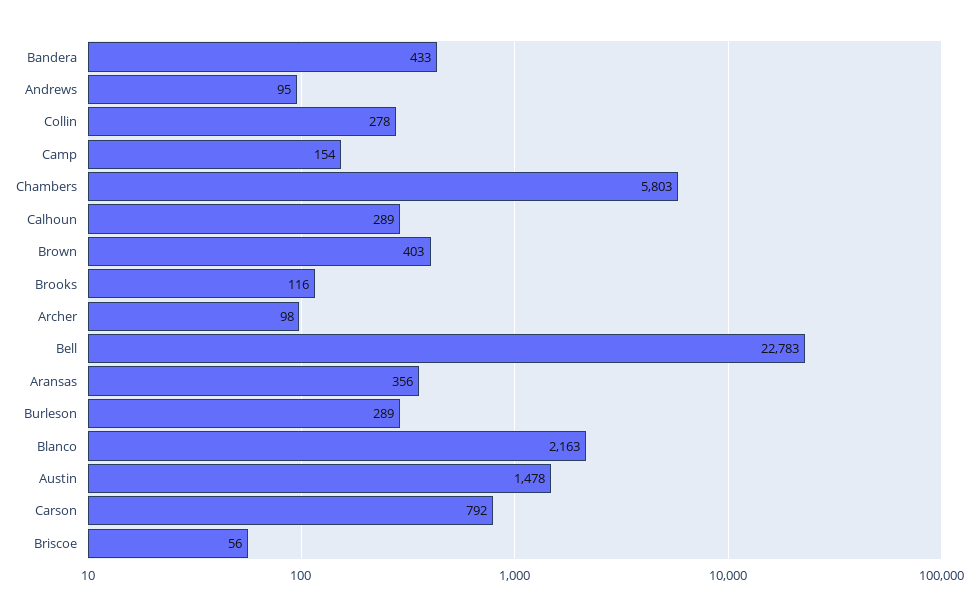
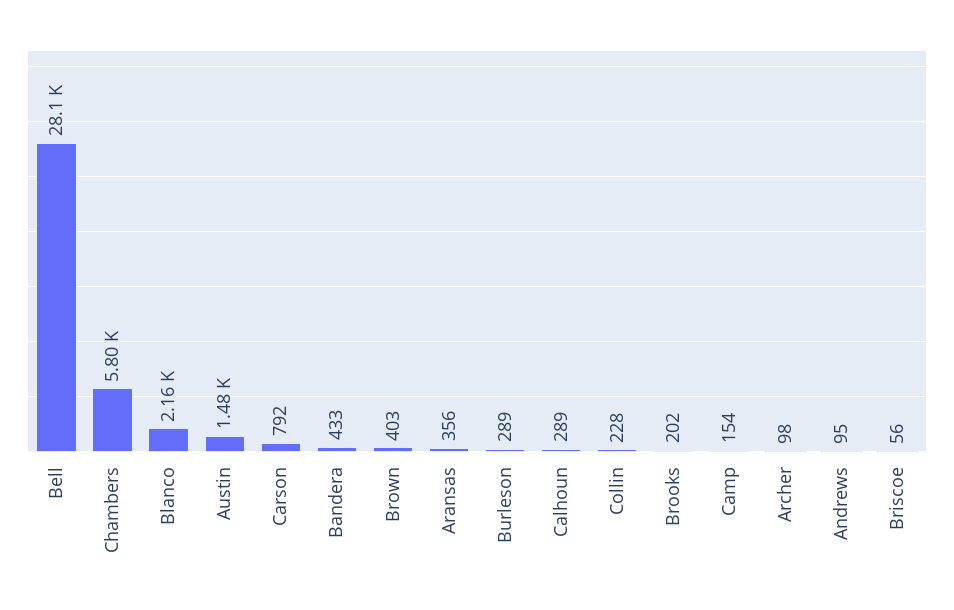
  {
    "Bandera": 433,
    "Andrews": 95,
-   "Collin": 278,
+   "Collin": 228,
    "Camp": 154,
    "Chambers": 5803,
    "Calhoun": 289,
    "Brown": 403,
-   "Brooks": 116,
+   "Brooks": 202,
    "Archer": 98,
-   "Bell": 22783,
+   "Bell": 28100,
    "Aransas": 356,
    "Burleson": 289,
    "Blanco": 2163,
    "Austin": 1478,
    "Carson": 792,
    "Briscoe": 56
  }

